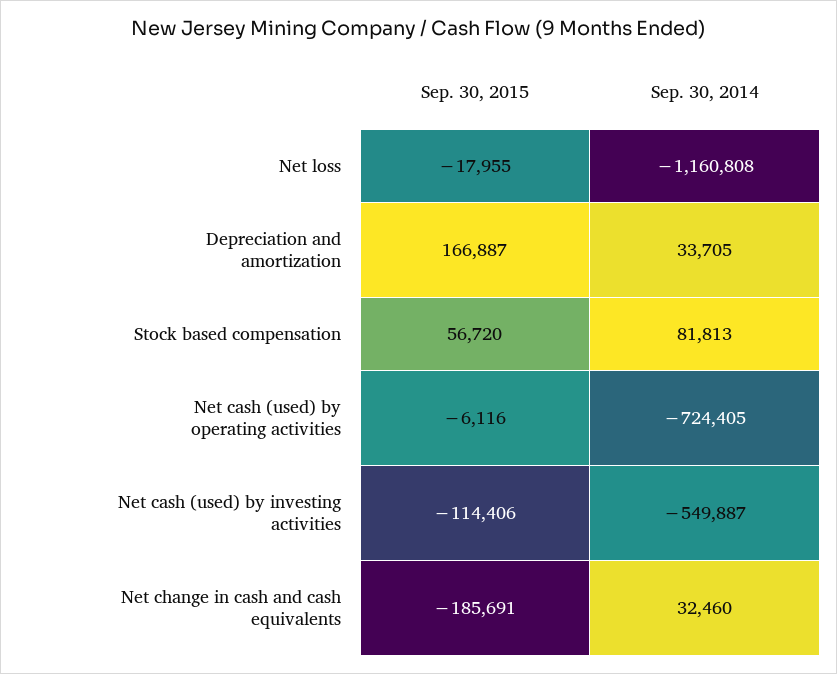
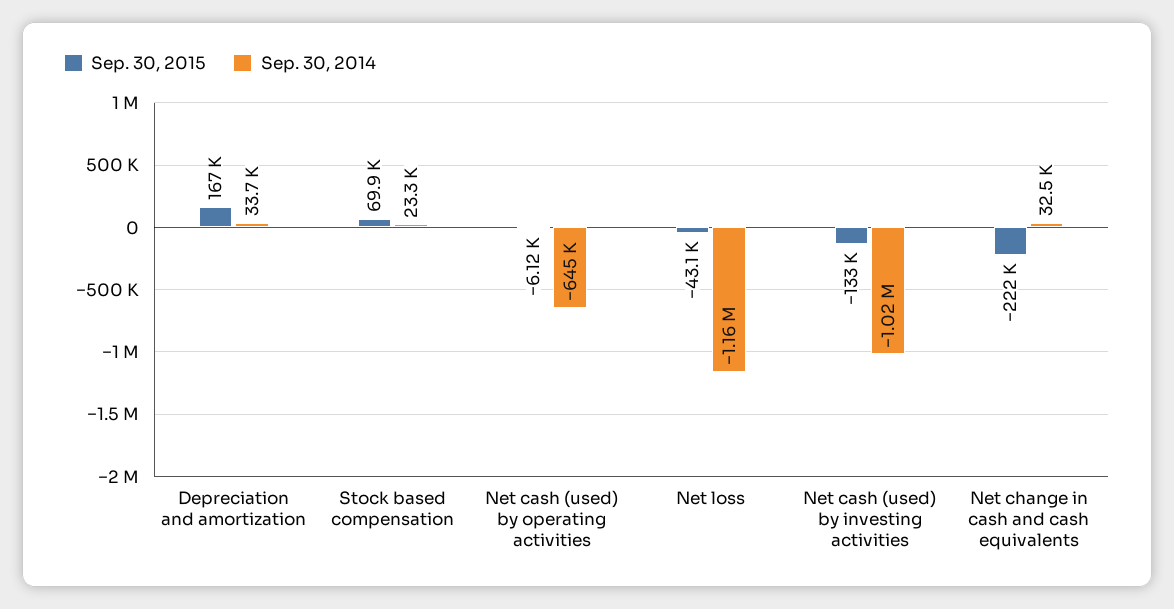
  {
    "Sep. 30, 2015": {
-     "Net loss": -17955,
+     "Net loss": -43100,
      "Depreciation and amortization": 166887,
-     "Stock based compensation": 56720,
+     "Stock based compensation": 69900,
      "Net cash (used) by operating activities": -6116,
-     "Net cash (used) by investing activities": -114406,
+     "Net cash (used) by investing activities": -133000,
-     "Net change in cash and cash equivalents": -185691
+     "Net change in cash and cash equivalents": -222000
    },
    "Sep. 30, 2014": {
      "Net loss": -1160808,
      "Depreciation and amortization": 33705,
-     "Stock based compensation": 81813,
+     "Stock based compensation": 23300,
-     "Net cash (used) by operating activities": -724405,
+     "Net cash (used) by operating activities": -645000,
-     "Net cash (used) by investing activities": -549887,
+     "Net cash (used) by investing activities": -1020000,
      "Net change in cash and cash equivalents": 32460
    }
  }

